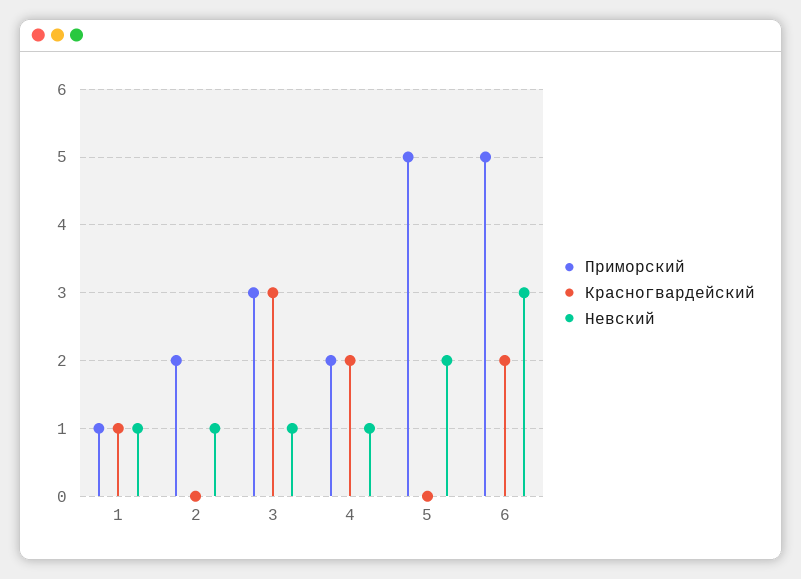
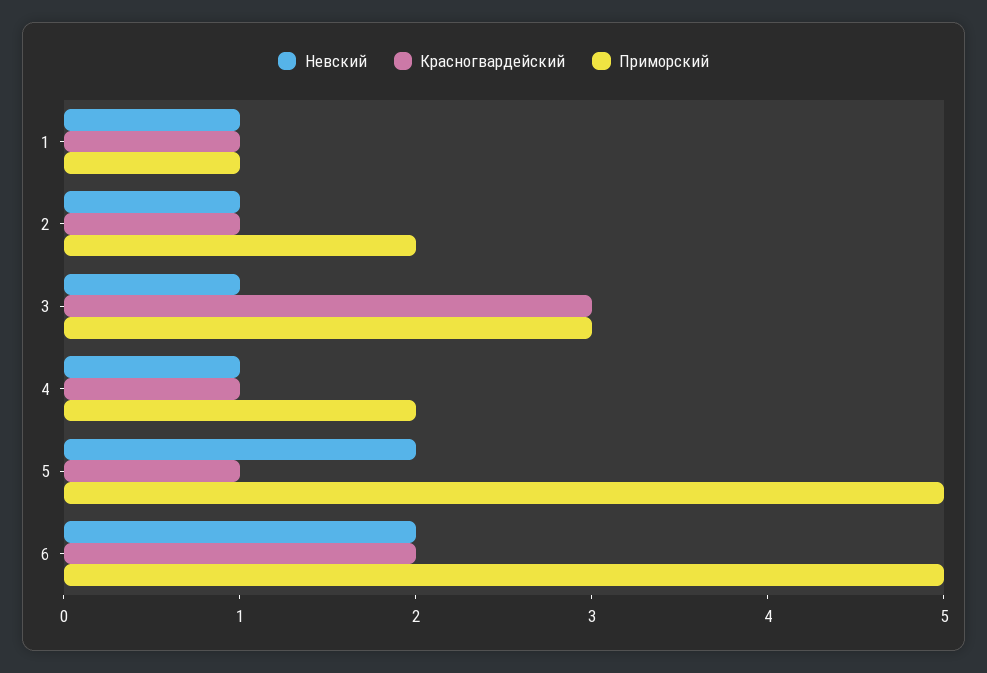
  {
    "Приморский": {
      "1": 1,
      "2": 2,
      "3": 3,
      "4": 2,
      "5": 5,
      "6": 5
    },
    "Красногвардейский": {
      "1": 1,
-     "2": 0,
+     "2": 1,
      "3": 3,
-     "4": 2,
+     "4": 1,
-     "5": 0,
+     "5": 1,
      "6": 2
    },
    "Невский": {
      "1": 1,
      "2": 1,
      "3": 1,
      "4": 1,
      "5": 2,
-     "6": 3
+     "6": 2
    }
  }

